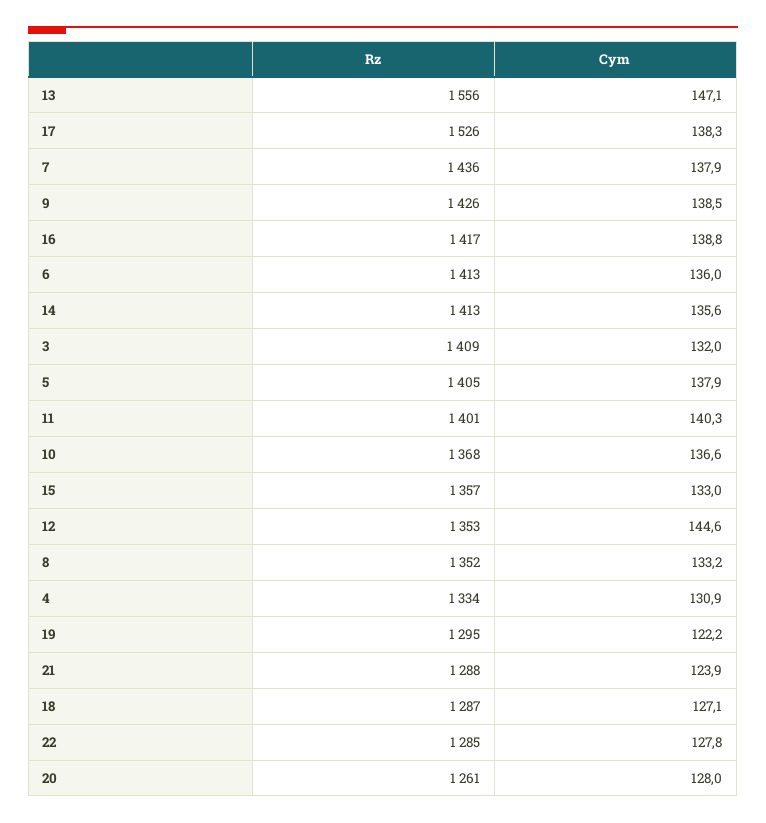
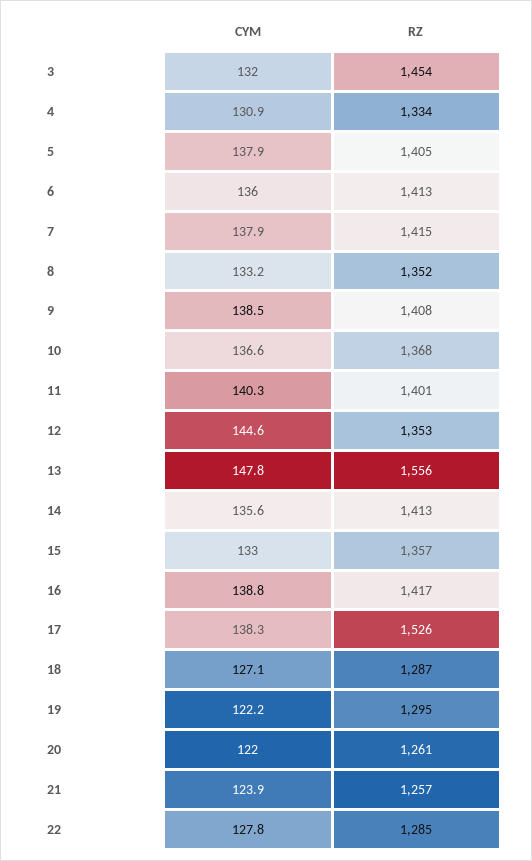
  {
    "Rz": {
      "13": 1556,
      "17": 1526,
-     "7": 1436,
+     "7": 1415,
-     "9": 1426,
+     "9": 1408,
      "16": 1417,
      "6": 1413,
      "14": 1413,
-     "3": 1409,
+     "3": 1454,
      "5": 1405,
      "11": 1401,
      "10": 1368,
      "15": 1357,
      "12": 1353,
      "8": 1352,
      "4": 1334,
      "19": 1295,
-     "21": 1288,
+     "21": 1257,
      "18": 1287,
      "22": 1285,
      "20": 1261
    },
    "Cym": {
-     "13": 147.1,
+     "13": 147.8,
      "17": 138.3,
      "7": 137.9,
      "9": 138.5,
      "16": 138.8,
      "6": 136,
      "14": 135.6,
      "3": 132,
      "5": 137.9,
      "11": 140.3,
      "10": 136.6,
      "15": 133,
      "12": 144.6,
      "8": 133.2,
      "4": 130.9,
      "19": 122.2,
      "21": 123.9,
      "18": 127.1,
      "22": 127.8,
-     "20": 128
+     "20": 122
    }
  }

